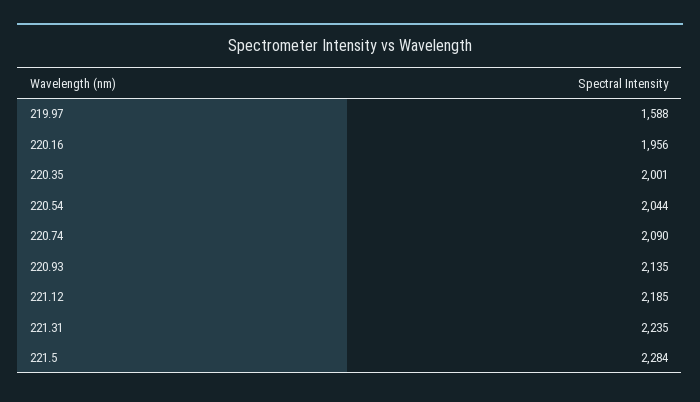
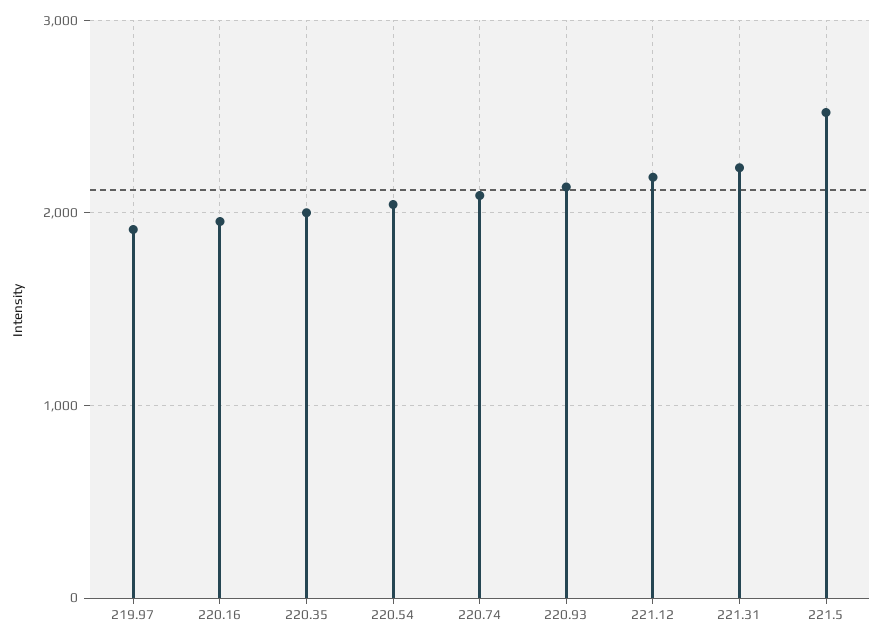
  {
-   "219.97": 1588,
+   "219.97": 1900,
    "220.16": 1956,
    "220.35": 2001,
    "220.54": 2044,
    "220.74": 2090,
    "220.93": 2135,
    "221.12": 2185,
    "221.31": 2235,
-   "221.5": 2284
+   "221.5": 2500
  }

